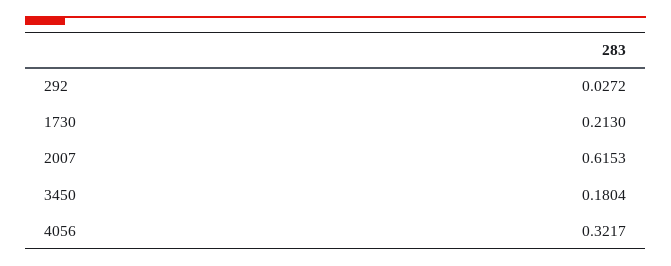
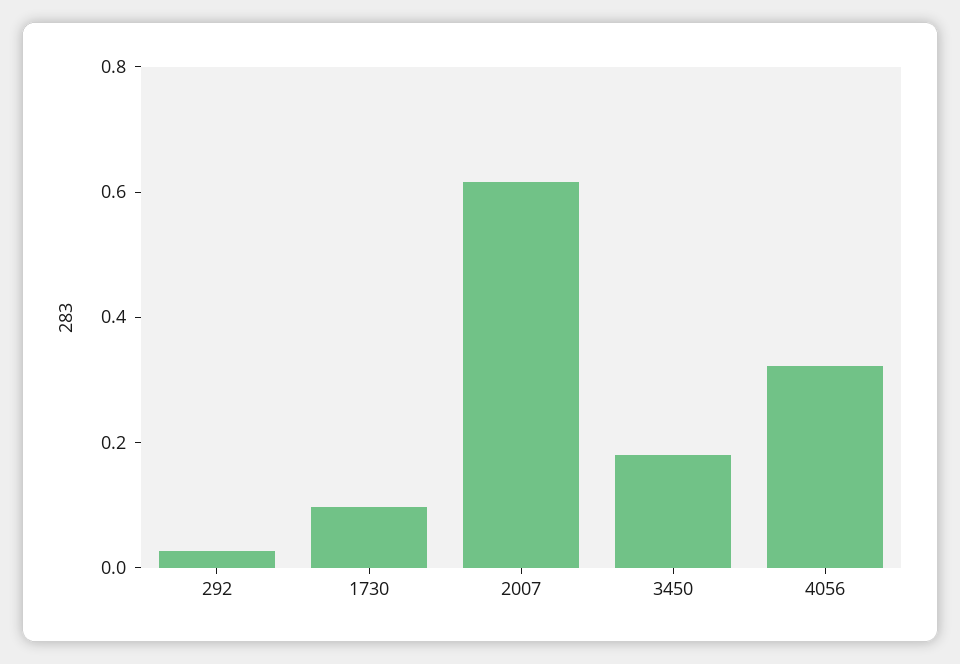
  {
    "292": 0.0272,
-   "1730": 0.213,
+   "1730": 0.1,
    "2007": 0.6153,
    "3450": 0.1804,
    "4056": 0.3217
  }

